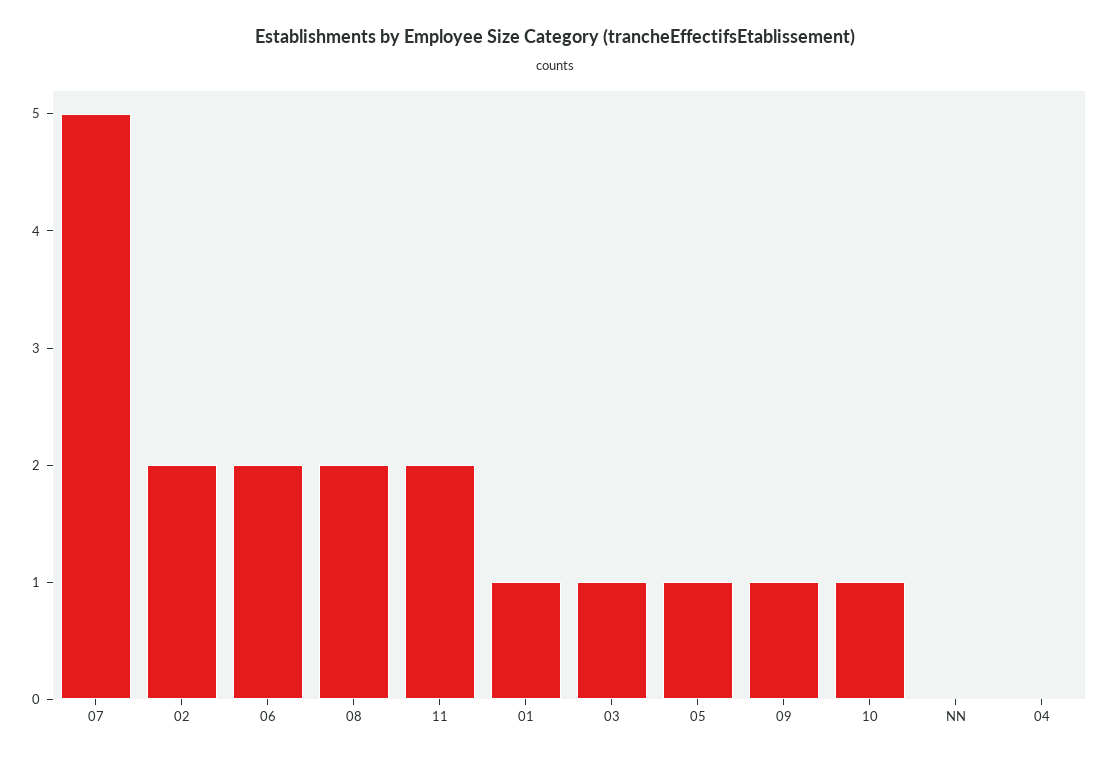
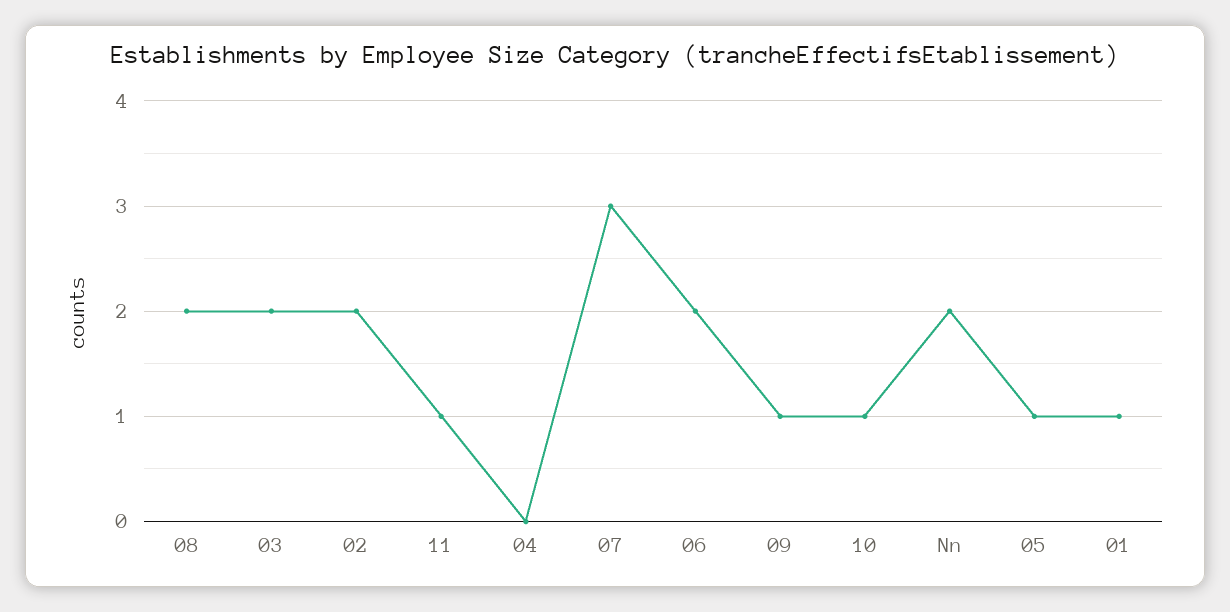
  {
-   "07": 5,
+   "07": 3,
    "02": 2,
    "06": 2,
    "08": 2,
-   "11": 2,
+   "11": 1,
    "01": 1,
-   "03": 1,
+   "03": 2,
    "05": 1,
    "09": 1,
    "10": 1,
-   "NN": 0,
+   "NN": 2,
    "04": 0
  }

